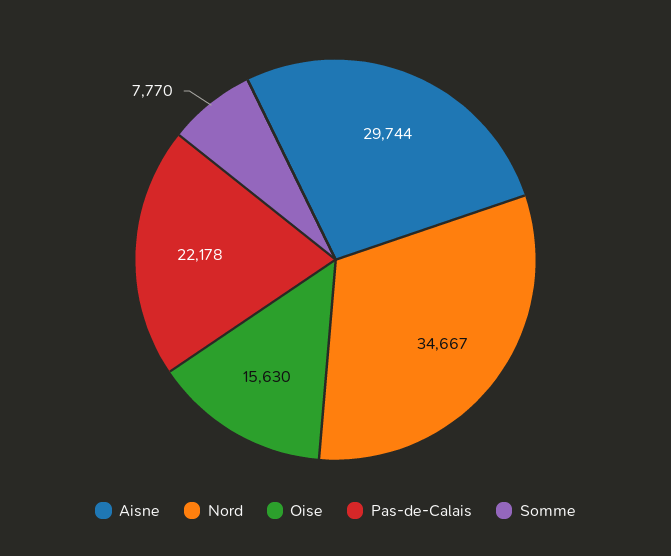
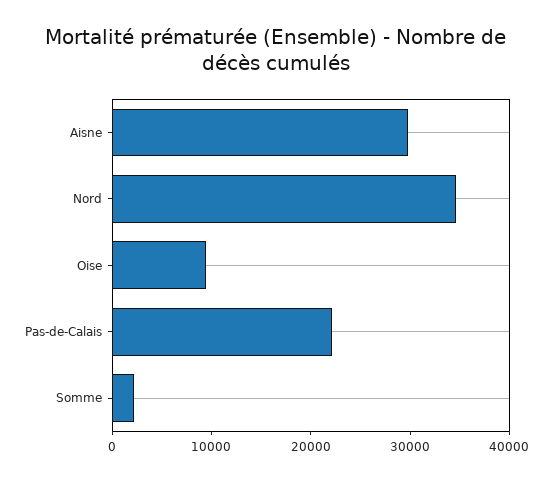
  {
    "Aisne": 29744,
    "Nord": 34667,
-   "Oise": 15630,
+   "Oise": 10000,
    "Pas-de-Calais": 22178,
-   "Somme": 7770
+   "Somme": 2000
  }

